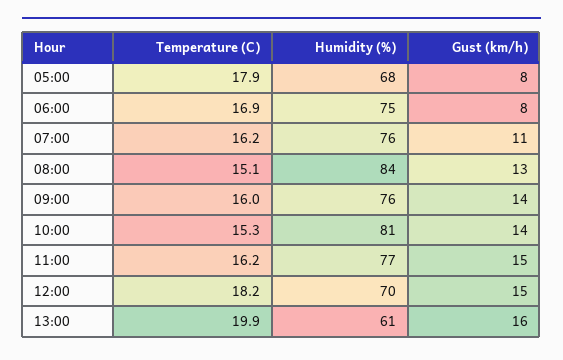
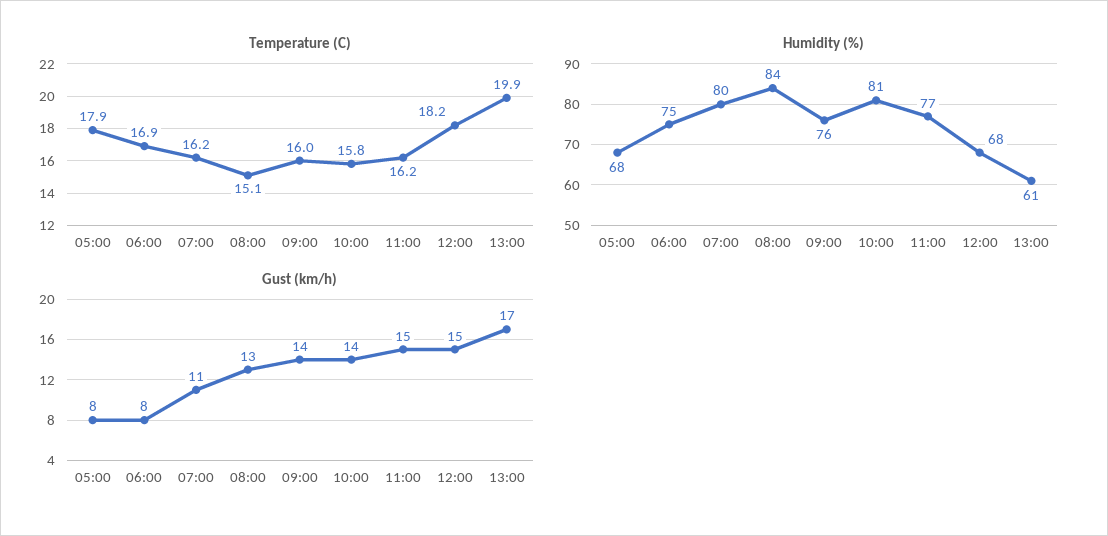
  {
    "Temperature (C)": {
      "05:00": 17.9,
      "06:00": 16.9,
      "07:00": 16.2,
      "08:00": 15.1,
      "09:00": 16,
-     "10:00": 15.3,
+     "10:00": 15.8,
      "11:00": 16.2,
      "12:00": 18.2,
      "13:00": 19.9
    },
    "Humidity (%)": {
      "05:00": 68,
      "06:00": 75,
-     "07:00": 76,
+     "07:00": 80,
      "08:00": 84,
      "09:00": 76,
      "10:00": 81,
      "11:00": 77,
-     "12:00": 70,
+     "12:00": 68,
      "13:00": 61
    },
    "Gust (km/h)": {
      "05:00": 8,
      "06:00": 8,
      "07:00": 11,
      "08:00": 13,
      "09:00": 14,
      "10:00": 14,
      "11:00": 15,
      "12:00": 15,
-     "13:00": 16
+     "13:00": 17
    }
  }

